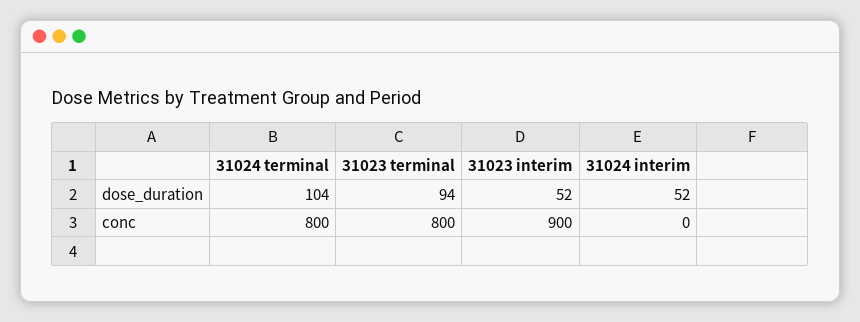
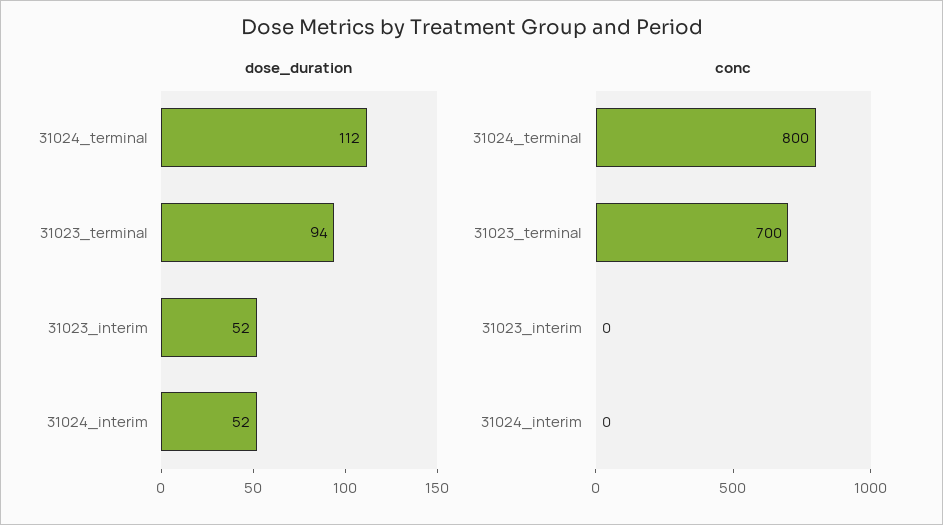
  {
    "dose_duration": {
-     "31024 terminal": 104,
+     "31024 terminal": 112,
      "31023 terminal": 94,
      "31023 interim": 52,
      "31024 interim": 52
    },
    "conc": {
      "31024 terminal": 800,
-     "31023 terminal": 800,
+     "31023 terminal": 700,
-     "31023 interim": 900,
+     "31023 interim": 0,
      "31024 interim": 0
    }
  }

